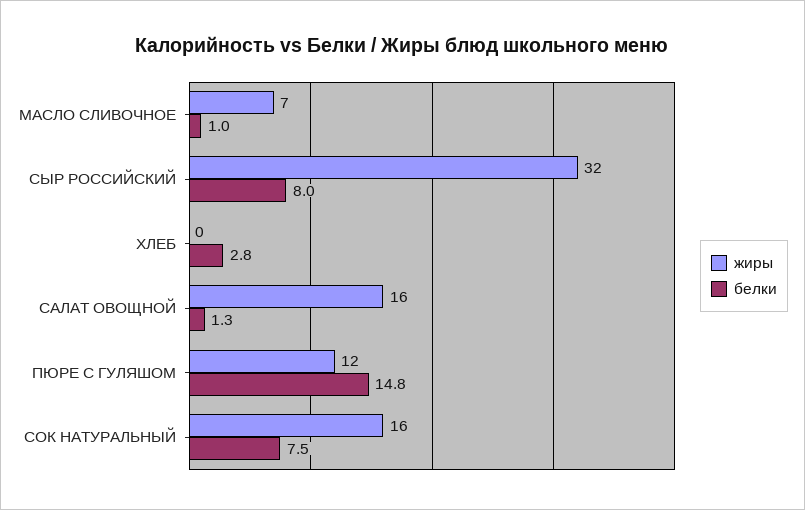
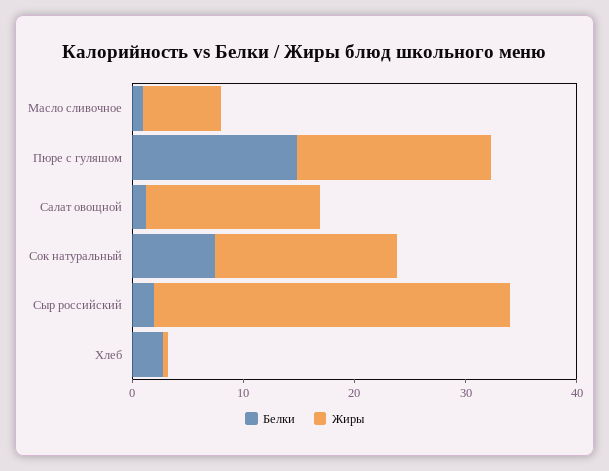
  {
    "жиры": {
      "МАСЛО СЛИВОЧНОЕ": 7,
      "СЫР РОССИЙСКИЙ": 32,
      "ХЛЕБ": 0,
      "САЛАТ ОВОЩНОЙ": 16,
-     "ПЮРЕ С ГУЛЯШОМ": 12,
+     "ПЮРЕ С ГУЛЯШОМ": 18,
      "СОК НАТУРАЛЬНЫЙ": 16
    },
    "белки": {
      "МАСЛО СЛИВОЧНОЕ": 1,
-     "СЫР РОССИЙСКИЙ": 8,
+     "СЫР РОССИЙСКИЙ": 2,
      "ХЛЕБ": 2.8,
      "САЛАТ ОВОЩНОЙ": 1.3,
      "ПЮРЕ С ГУЛЯШОМ": 14.8,
      "СОК НАТУРАЛЬНЫЙ": 7.5
    }
  }

